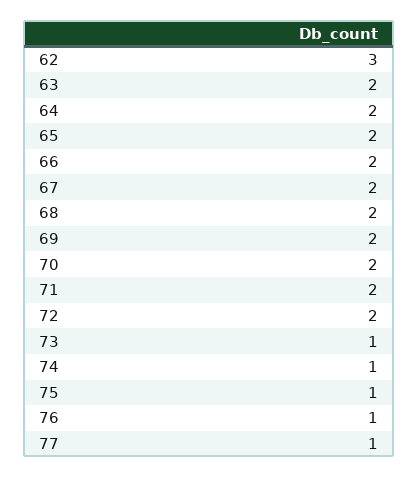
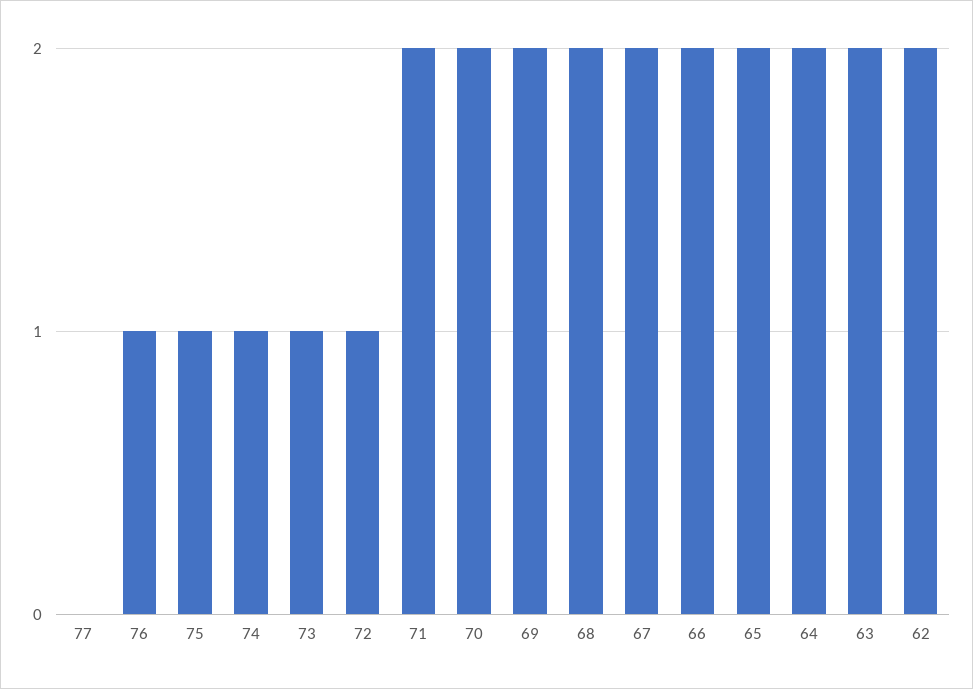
  {
-   "62": 3,
+   "62": 2,
    "63": 2,
    "64": 2,
    "65": 2,
    "66": 2,
    "67": 2,
    "68": 2,
    "69": 2,
    "70": 2,
    "71": 2,
-   "72": 2,
+   "72": 1,
    "73": 1,
    "74": 1,
    "75": 1,
    "76": 1,
-   "77": 1
+   "77": 0
  }

